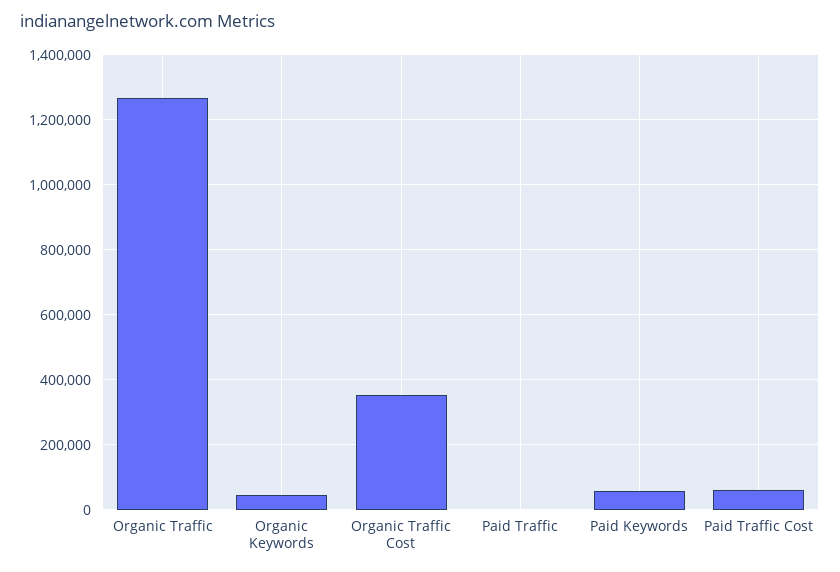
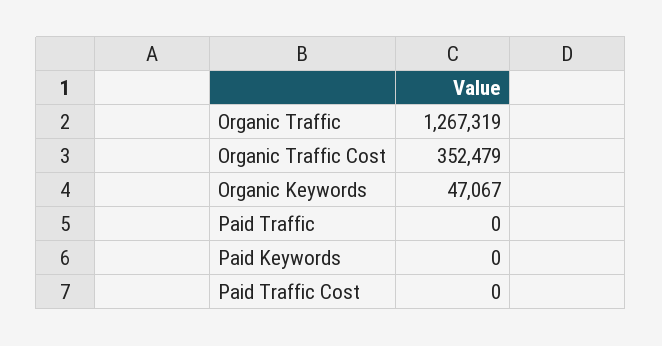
  {
    "Organic Traffic": 1267319,
    "Organic Keywords": 47067,
    "Organic Traffic Cost": 352479,
    "Paid Traffic": 0,
-   "Paid Keywords": 60000,
+   "Paid Keywords": 0,
-   "Paid Traffic Cost": 60000
+   "Paid Traffic Cost": 0
  }

